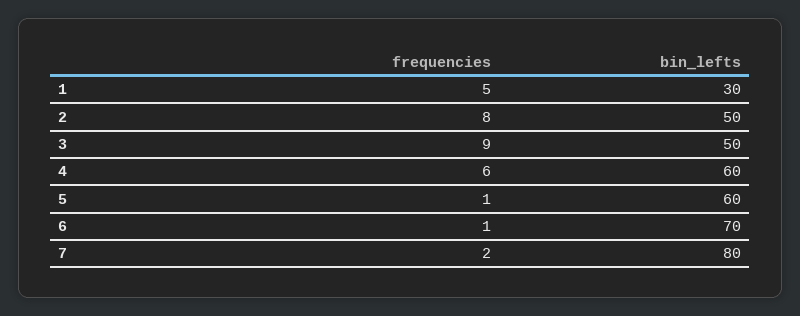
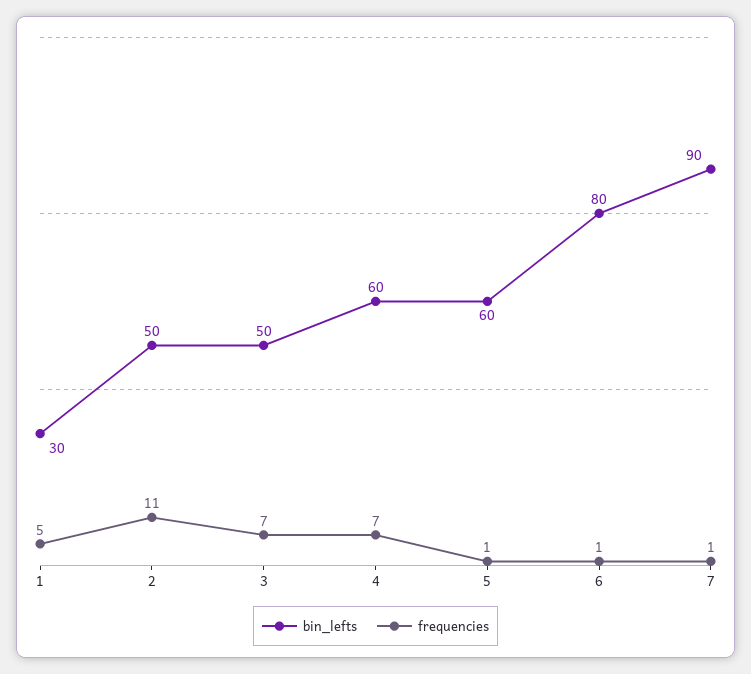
  {
    "frequencies": {
      "1": 5,
-     "2": 8,
+     "2": 11,
-     "3": 9,
+     "3": 7,
-     "4": 6,
+     "4": 7,
      "5": 1,
      "6": 1,
-     "7": 2
+     "7": 1
    },
    "bin_lefts": {
      "1": 30,
      "2": 50,
      "3": 50,
      "4": 60,
      "5": 60,
-     "6": 70,
+     "6": 80,
-     "7": 80
+     "7": 90
    }
  }

